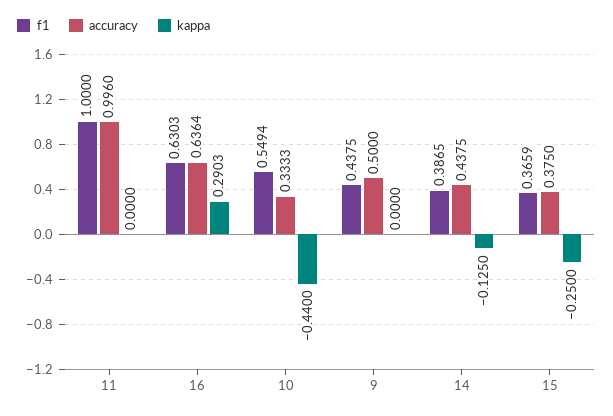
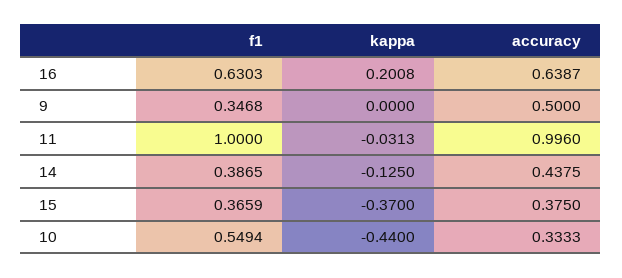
  {
    "f1": {
      "11": 1,
      "16": 0.6303,
      "10": 0.5494,
-     "9": 0.4375,
+     "9": 0.3468,
      "14": 0.3865,
      "15": 0.3659
    },
    "accuracy": {
      "11": 0.996,
-     "16": 0.6364,
+     "16": 0.6387,
      "10": 0.3333,
      "9": 0.5,
      "14": 0.4375,
      "15": 0.375
    },
    "kappa": {
-     "11": 0,
+     "11": -0.0313,
-     "16": 0.2903,
+     "16": 0.2008,
      "10": -0.44,
      "9": 0,
      "14": -0.125,
-     "15": -0.25
+     "15": -0.37
    }
  }

